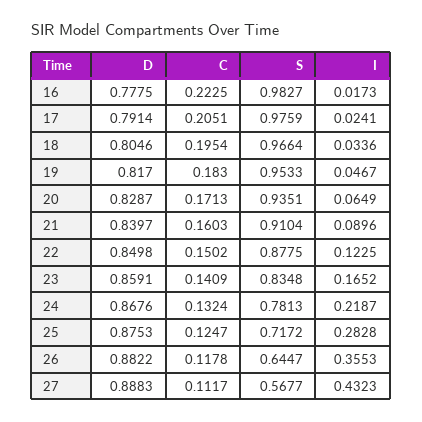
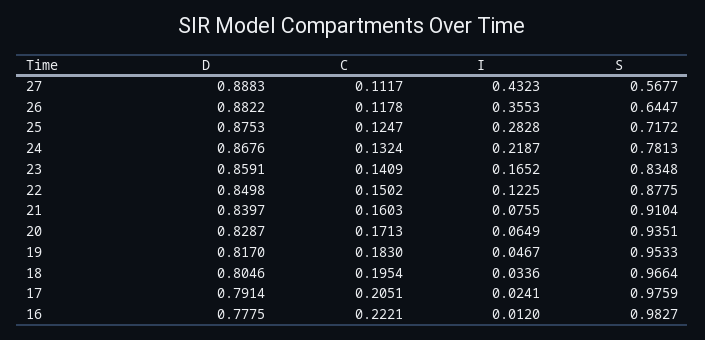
  {
    "D": {
      "16": 0.7775,
      "17": 0.7914,
      "18": 0.8046,
      "19": 0.817,
      "20": 0.8287,
      "21": 0.8397,
      "22": 0.8498,
      "23": 0.8591,
      "24": 0.8676,
      "25": 0.8753,
      "26": 0.8822,
      "27": 0.8883
    },
    "C": {
-     "16": 0.2225,
+     "16": 0.2221,
      "17": 0.2051,
      "18": 0.1954,
      "19": 0.183,
      "20": 0.1713,
      "21": 0.1603,
      "22": 0.1502,
      "23": 0.1409,
      "24": 0.1324,
      "25": 0.1247,
      "26": 0.1178,
      "27": 0.1117
    },
    "S": {
      "16": 0.9827,
      "17": 0.9759,
      "18": 0.9664,
      "19": 0.9533,
      "20": 0.9351,
      "21": 0.9104,
      "22": 0.8775,
      "23": 0.8348,
      "24": 0.7813,
      "25": 0.7172,
      "26": 0.6447,
      "27": 0.5677
    },
    "I": {
-     "16": 0.0173,
+     "16": 0.012,
      "17": 0.0241,
      "18": 0.0336,
      "19": 0.0467,
      "20": 0.0649,
-     "21": 0.0896,
+     "21": 0.0755,
      "22": 0.1225,
      "23": 0.1652,
      "24": 0.2187,
      "25": 0.2828,
      "26": 0.3553,
      "27": 0.4323
    }
  }

